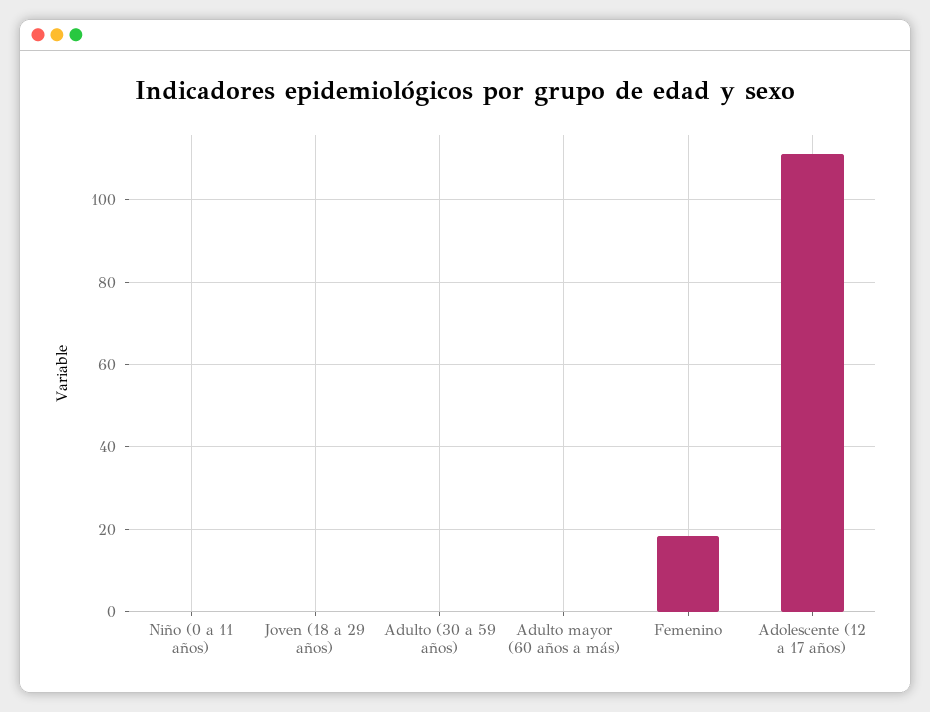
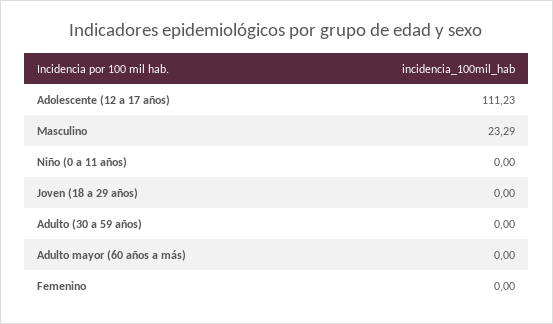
  {
    "Niño (0 a 11 años)": 0,
    "Joven (18 a 29 años)": 0,
    "Adulto (30 a 59 años)": 0,
    "Adulto mayor (60 años a más)": 0,
-   "Femenino": 18,
+   "Femenino": 0,
-   "Adolescente (12 a 17 años)": 111.23
+   "Adolescente (12 a 17 años)": 111.23,
+   "Masculino": 23.29
  }

